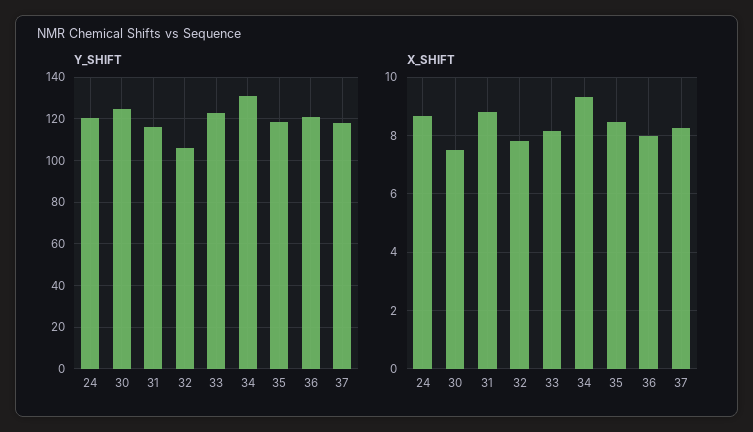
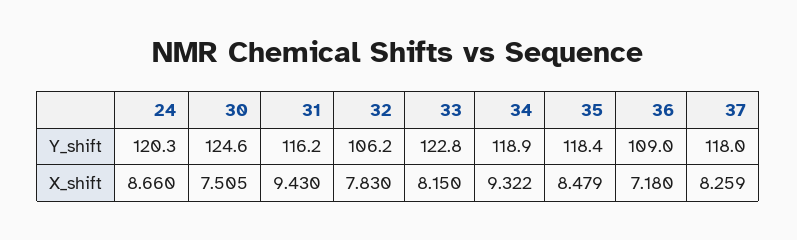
  {
    "Y_SHIFT": {
      "24": 120.3,
      "30": 124.6,
      "31": 116.2,
      "32": 106.2,
      "33": 122.8,
-     "34": 130,
+     "34": 118.9,
      "35": 118.4,
-     "36": 120,
+     "36": 109,
      "37": 118
    },
    "X_SHIFT": {
      "24": 8.66,
      "30": 7.505,
-     "31": 8.75,
+     "31": 9.43,
      "32": 7.83,
      "33": 8.15,
      "34": 9.322,
      "35": 8.479,
-     "36": 8,
+     "36": 7.18,
      "37": 8.259
    }
  }

